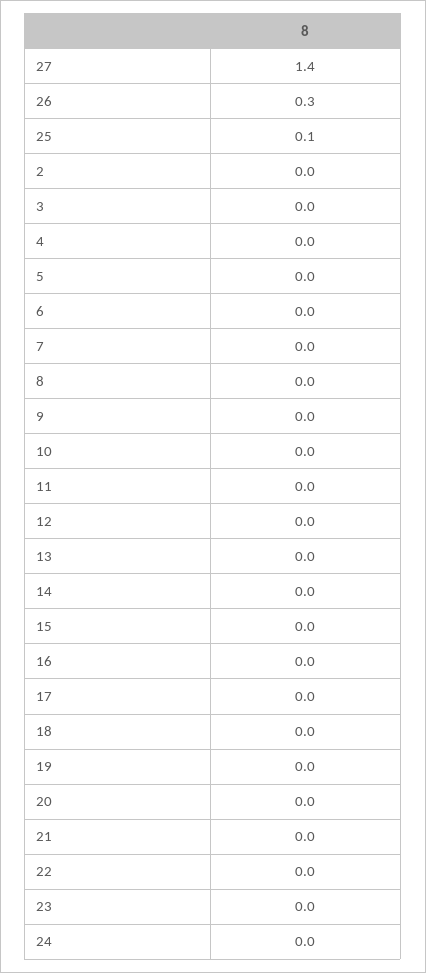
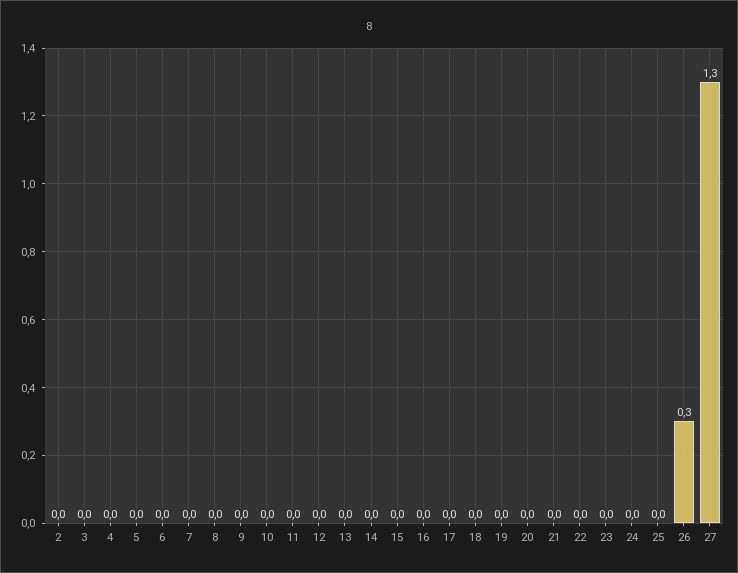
  {
-   "27": 1.4,
+   "27": 1.3,
    "26": 0.3,
-   "25": 0.1,
+   "25": 0,
    "2": 0,
    "3": 0,
    "4": 0,
    "5": 0,
    "6": 0,
    "7": 0,
    "8": 0,
    "9": 0,
    "10": 0,
    "11": 0,
    "12": 0,
    "13": 0,
    "14": 0,
    "15": 0,
    "16": 0,
    "17": 0,
    "18": 0,
    "19": 0,
    "20": 0,
    "21": 0,
    "22": 0,
    "23": 0,
    "24": 0
  }

